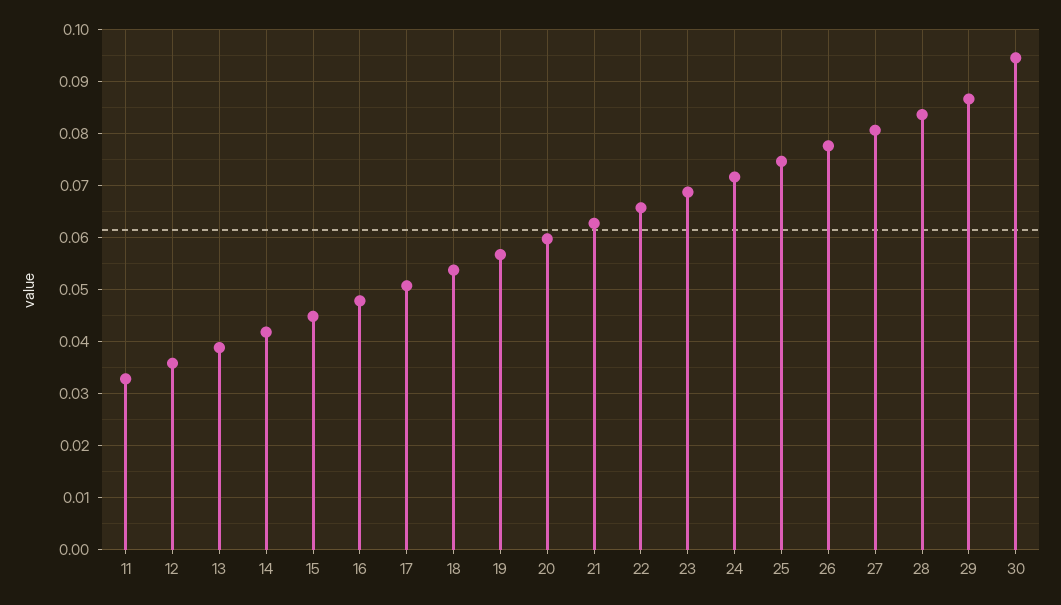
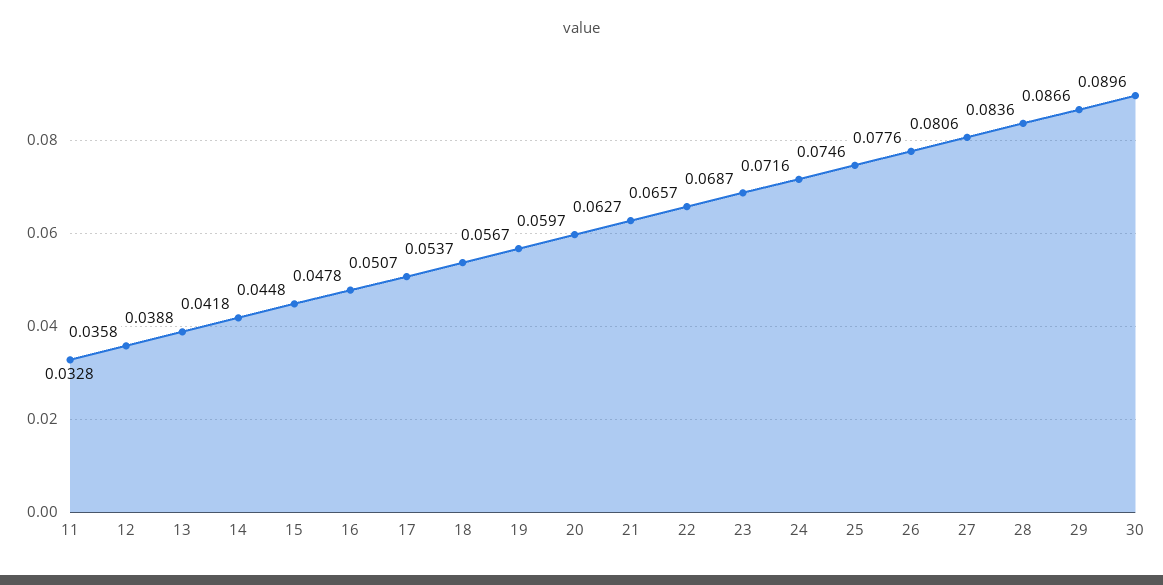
  {
    "11": 0.0328,
    "12": 0.0358,
    "13": 0.0388,
    "14": 0.0418,
    "15": 0.0448,
    "16": 0.0478,
    "17": 0.0507,
    "18": 0.0537,
    "19": 0.0567,
    "20": 0.0597,
    "21": 0.0627,
    "22": 0.0657,
    "23": 0.0687,
    "24": 0.0716,
    "25": 0.0746,
    "26": 0.0776,
    "27": 0.0806,
    "28": 0.0836,
    "29": 0.0866,
-   "30": 0.094
+   "30": 0.0896
  }

